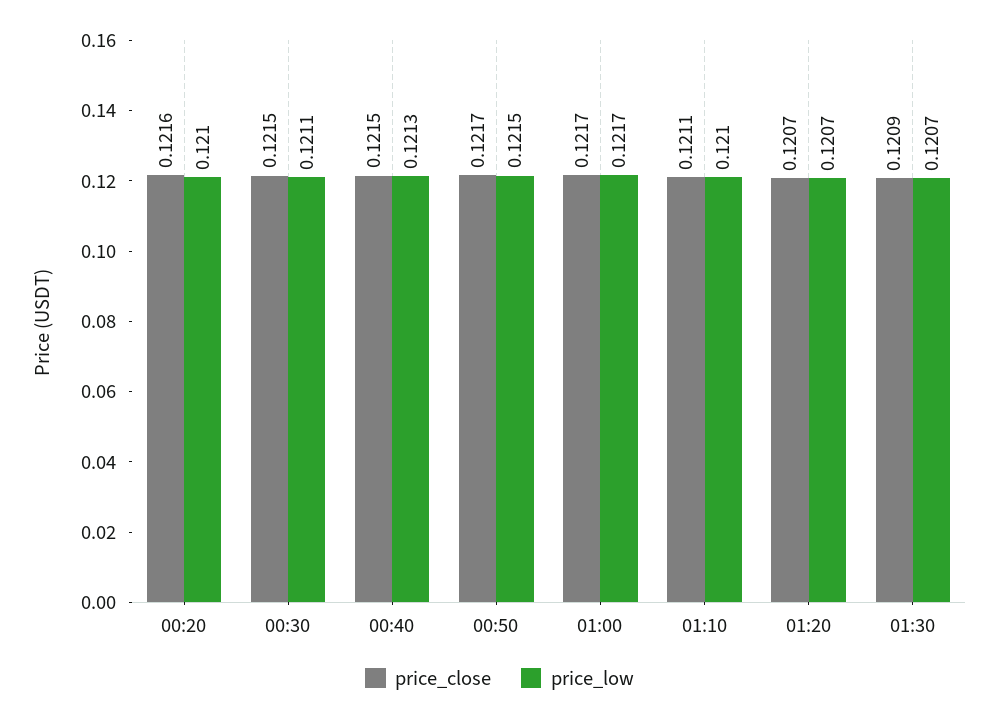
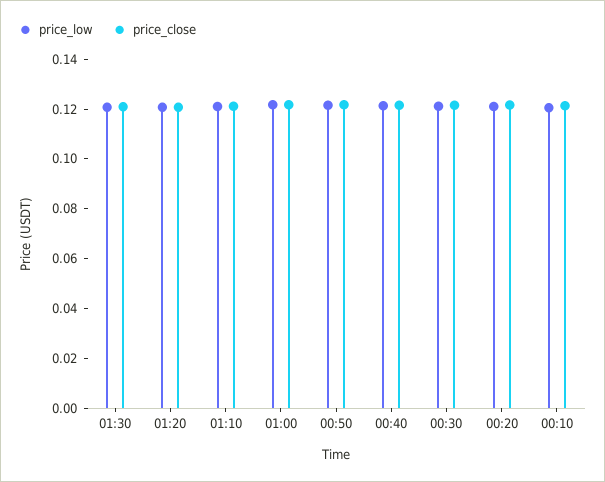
  {
    "price_close": {
      "00:20": 0.1216,
      "00:30": 0.1215,
      "00:40": 0.1215,
      "00:50": 0.1217,
      "01:00": 0.1217,
      "01:10": 0.1211,
      "01:20": 0.1207,
-     "01:30": 0.1209
+     "01:30": 0.1209,
+     "00:10": 0.12
    },
    "price_low": {
      "00:20": 0.121,
      "00:30": 0.1211,
      "00:40": 0.1213,
      "00:50": 0.1215,
      "01:00": 0.1217,
      "01:10": 0.121,
      "01:20": 0.1207,
-     "01:30": 0.1207
+     "01:30": 0.1207,
+     "00:10": 0.12
    }
  }

